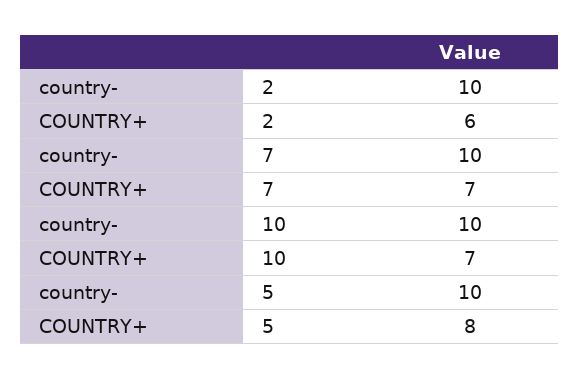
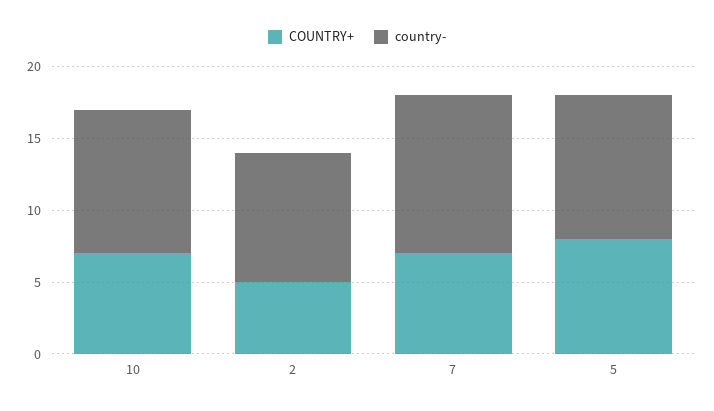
  {
    "country-": {
-     "2": 10,
+     "2": 9,
-     "7": 10,
+     "7": 11,
      "10": 10,
      "5": 10
    },
    "COUNTRY+": {
-     "2": 6,
+     "2": 5,
      "7": 7,
      "10": 7,
      "5": 8
    }
  }

